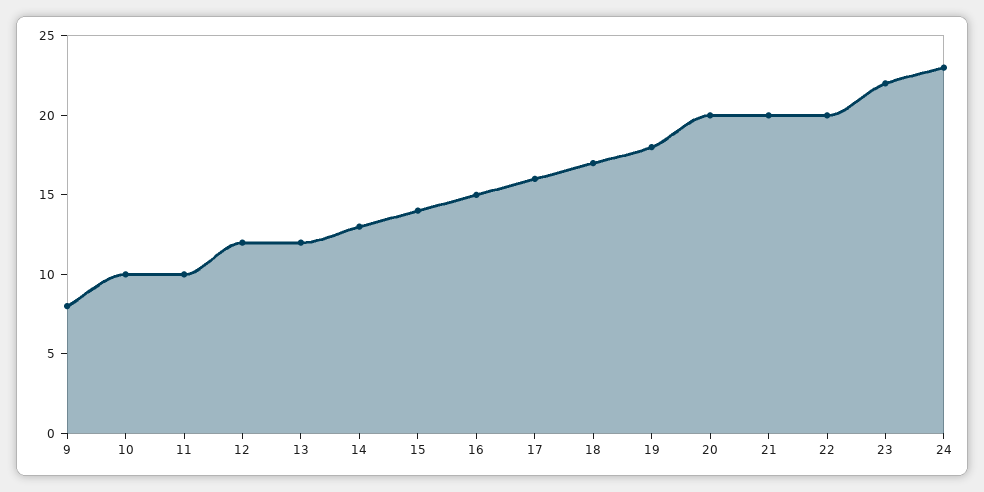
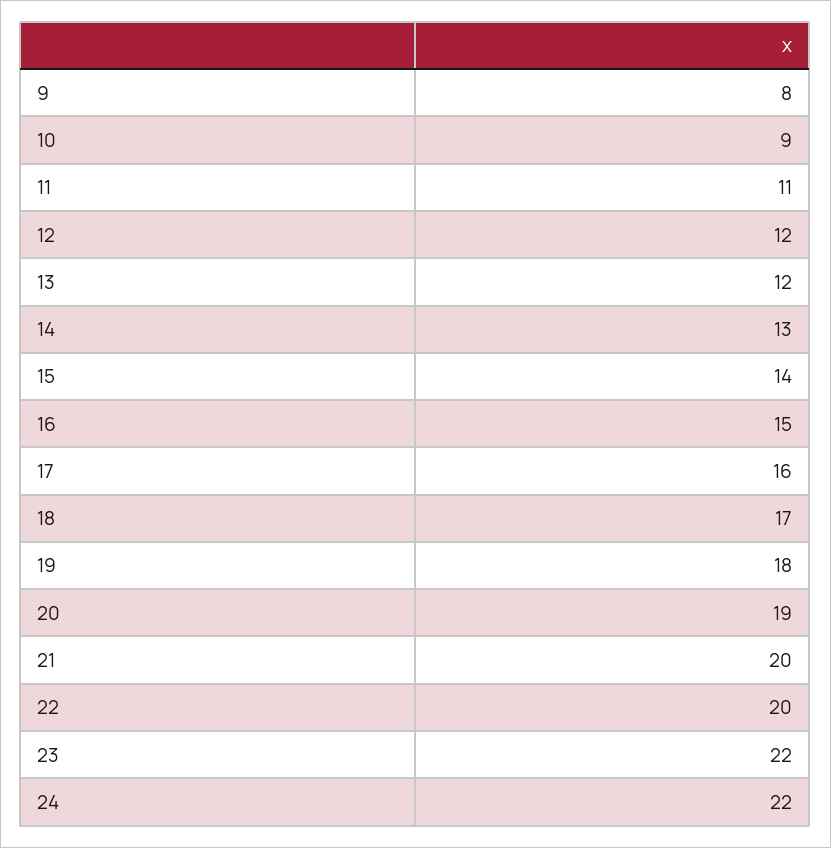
  {
    "9": 8,
-   "10": 10,
+   "10": 9,
-   "11": 10,
+   "11": 11,
    "12": 12,
    "13": 12,
    "14": 13,
    "15": 14,
    "16": 15,
    "17": 16,
    "18": 17,
    "19": 18,
-   "20": 20,
+   "20": 19,
    "21": 20,
    "22": 20,
    "23": 22,
-   "24": 23
+   "24": 22
  }

